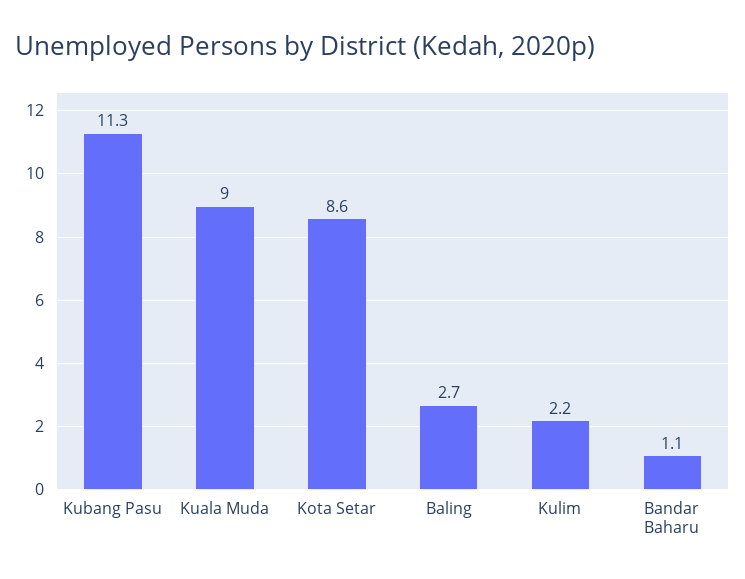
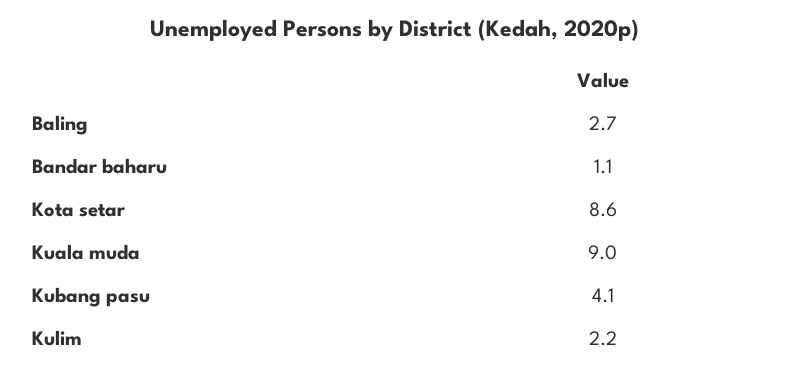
  {
-   "Kubang Pasu": 11.3,
+   "Kubang Pasu": 4.1,
    "Kuala Muda": 9,
    "Kota Setar": 8.6,
    "Baling": 2.7,
    "Kulim": 2.2,
    "Bandar Baharu": 1.1
  }

